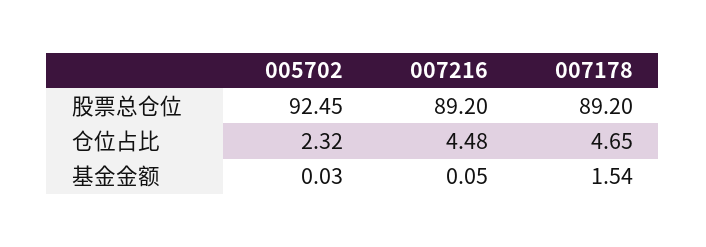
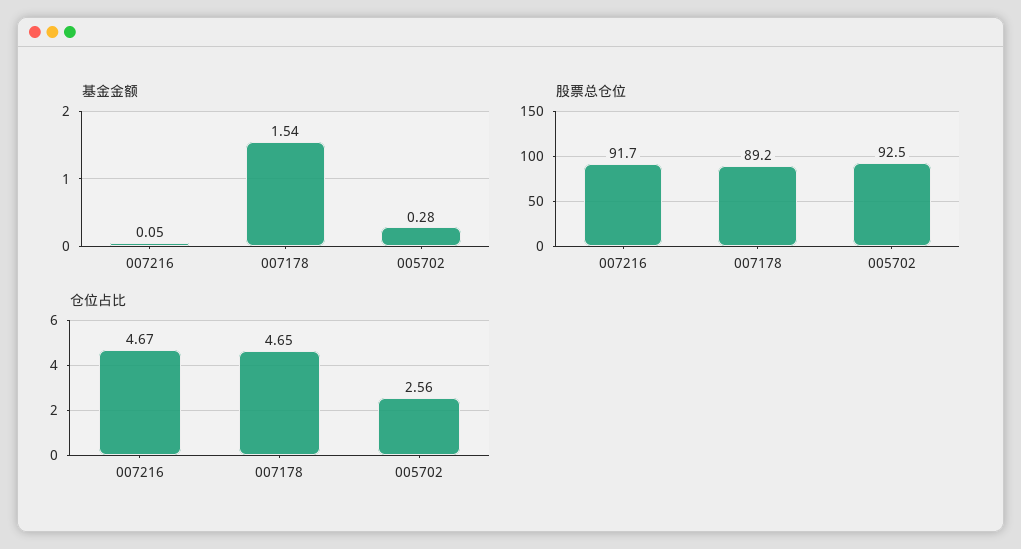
  {
    "股票总仓位": {
      "005702": 92.45,
-     "007216": 89.2,
+     "007216": 91.7,
      "007178": 89.2
    },
    "仓位占比": {
-     "005702": 2.32,
+     "005702": 2.56,
-     "007216": 4.48,
+     "007216": 4.67,
      "007178": 4.65
    },
    "基金金额": {
-     "005702": 0.03,
+     "005702": 0.28,
      "007216": 0.05,
      "007178": 1.54
    }
  }

